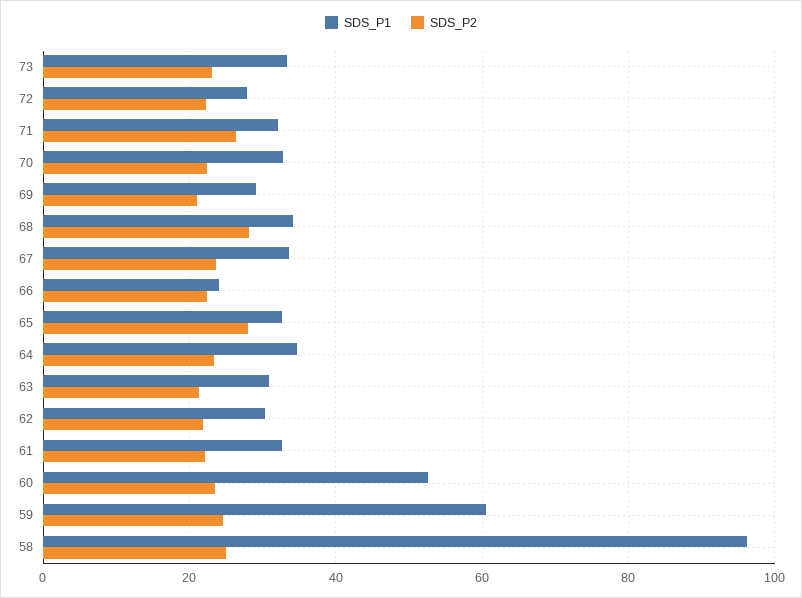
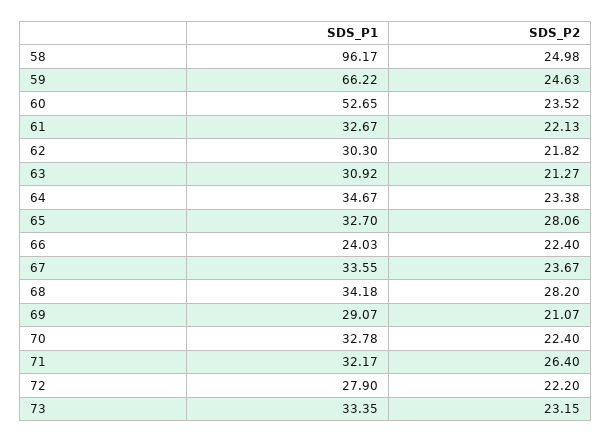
  {
    "SDS_P1": {
      "73": 33.35,
      "72": 27.9,
      "71": 32.17,
      "70": 32.78,
      "69": 29.07,
      "68": 34.18,
      "67": 33.55,
      "66": 24.03,
      "65": 32.7,
      "64": 34.67,
      "63": 30.92,
      "62": 30.3,
      "61": 32.67,
      "60": 52.65,
-     "59": 60,
+     "59": 66.22,
      "58": 96.17
    },
    "SDS_P2": {
      "73": 23.15,
      "72": 22.2,
      "71": 26.4,
      "70": 22.4,
      "69": 21.07,
      "68": 28.2,
      "67": 23.67,
      "66": 22.4,
      "65": 28.06,
      "64": 23.38,
      "63": 21.27,
      "62": 21.82,
      "61": 22.13,
      "60": 23.52,
      "59": 24.63,
      "58": 24.98
    }
  }

